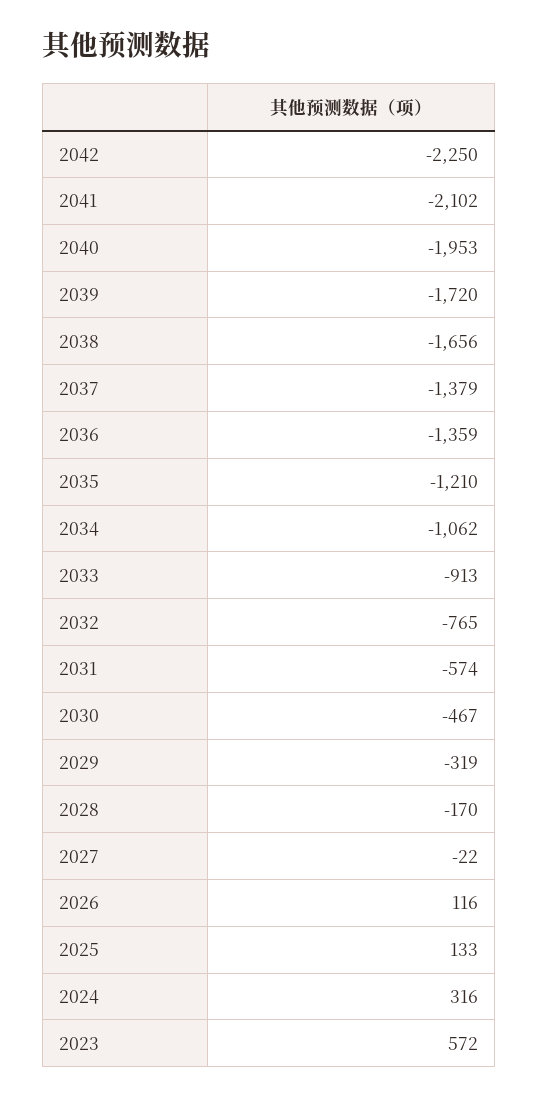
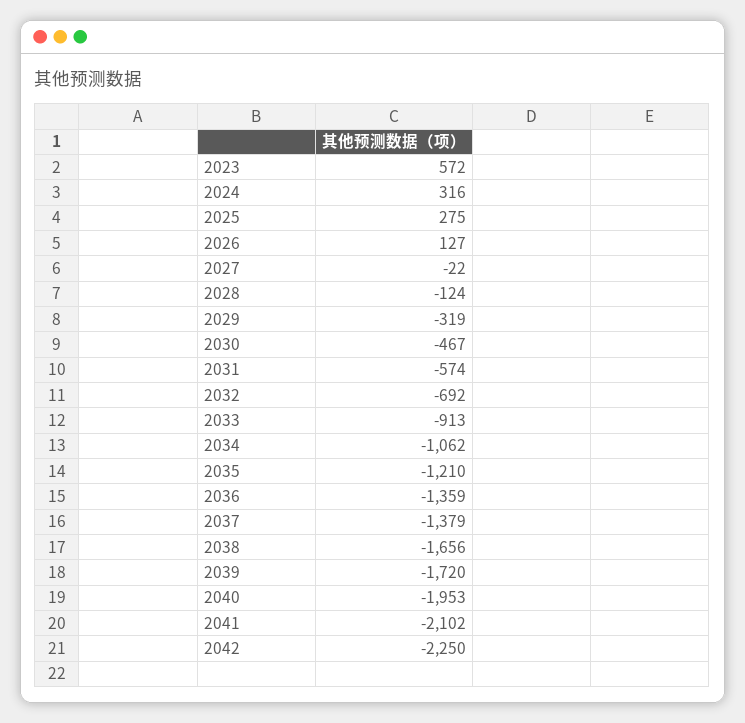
  {
    "2042": -2250,
    "2041": -2102,
    "2040": -1953,
    "2039": -1720,
    "2038": -1656,
    "2037": -1379,
    "2036": -1359,
    "2035": -1210,
    "2034": -1062,
    "2033": -913,
-   "2032": -765,
+   "2032": -692,
    "2031": -574,
    "2030": -467,
    "2029": -319,
-   "2028": -170,
+   "2028": -124,
    "2027": -22,
-   "2026": 116,
+   "2026": 127,
-   "2025": 133,
+   "2025": 275,
    "2024": 316,
    "2023": 572
  }

